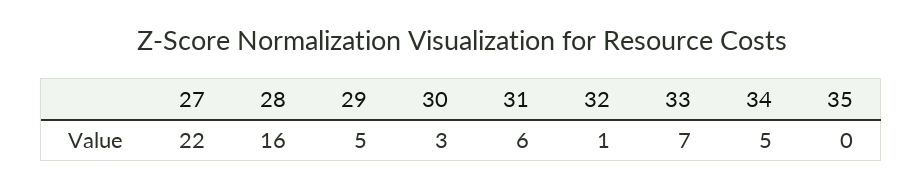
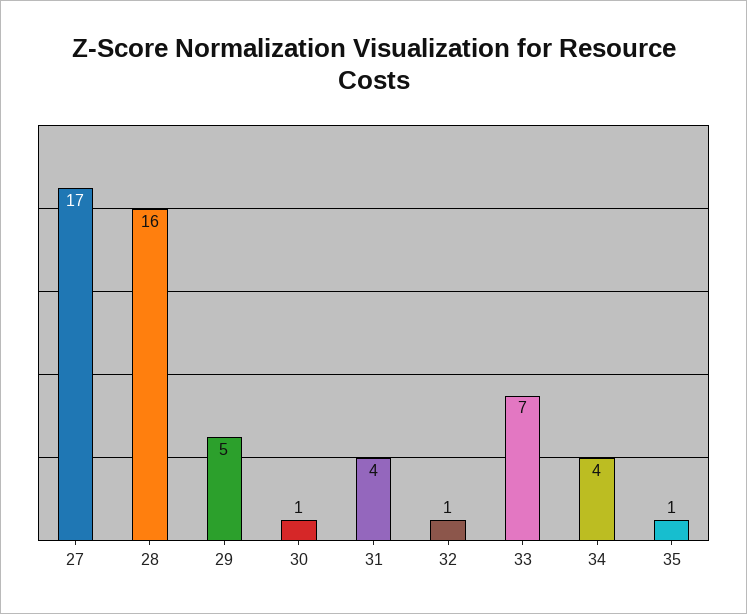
  {
-   "27": 22,
+   "27": 17,
    "28": 16,
    "29": 5,
-   "30": 3,
+   "30": 1,
-   "31": 6,
+   "31": 4,
    "32": 1,
    "33": 7,
-   "34": 5,
+   "34": 4,
-   "35": 0
+   "35": 1
  }

